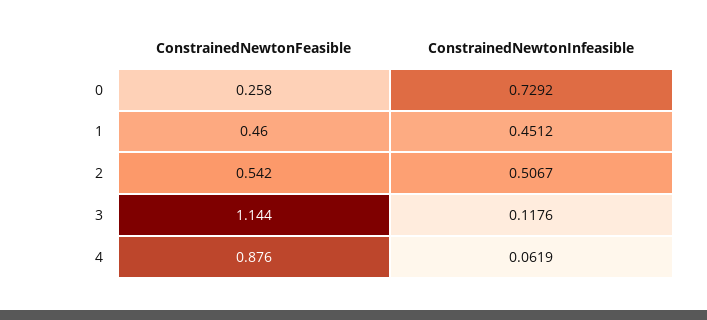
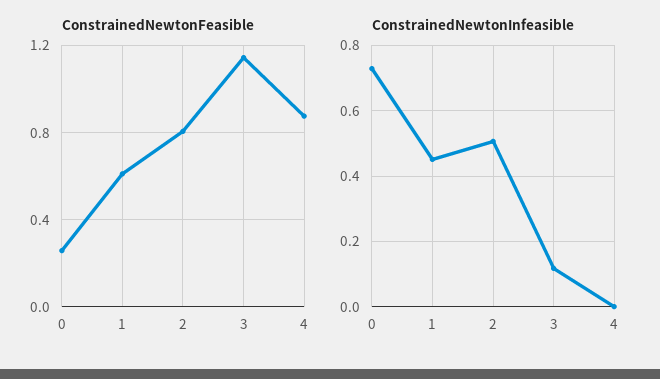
  {
    "ConstrainedNewtonFeasible": {
      "0": 0.258,
-     "1": 0.46,
+     "1": 0.6,
-     "2": 0.542,
+     "2": 0.8,
      "3": 1.144,
      "4": 0.876
    },
    "ConstrainedNewtonInfeasible": {
      "0": 0.7292,
      "1": 0.4512,
      "2": 0.5067,
      "3": 0.1176,
-     "4": 0.0619
+     "4": 0
    }
  }

